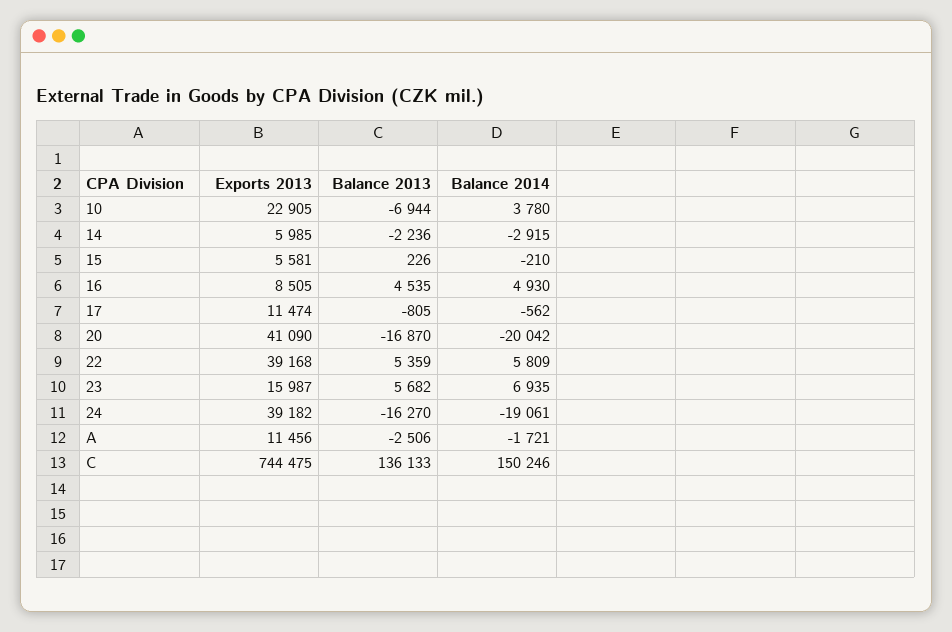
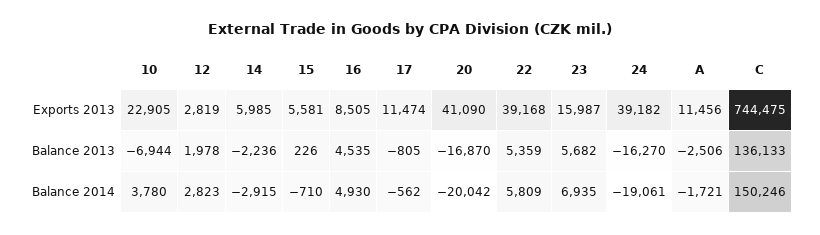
  {
    "Exports 2013": {
      "10": 22905,
      "14": 5985,
      "15": 5581,
      "16": 8505,
      "17": 11474,
      "20": 41090,
      "22": 39168,
      "23": 15987,
      "24": 39182,
      "A": 11456,
-     "C": 744475
+     "C": 744475,
+     "12": 2819
    },
    "Balance 2013": {
      "10": -6944,
      "14": -2236,
      "15": 226,
      "16": 4535,
      "17": -805,
      "20": -16870,
      "22": 5359,
      "23": 5682,
      "24": -16270,
      "A": -2506,
-     "C": 136133
+     "C": 136133,
+     "12": 1978
    },
    "Balance 2014": {
      "10": 3780,
      "14": -2915,
-     "15": -210,
+     "15": -710,
      "16": 4930,
      "17": -562,
      "20": -20042,
      "22": 5809,
      "23": 6935,
      "24": -19061,
      "A": -1721,
-     "C": 150246
+     "C": 150246,
+     "12": 2823
    }
  }

